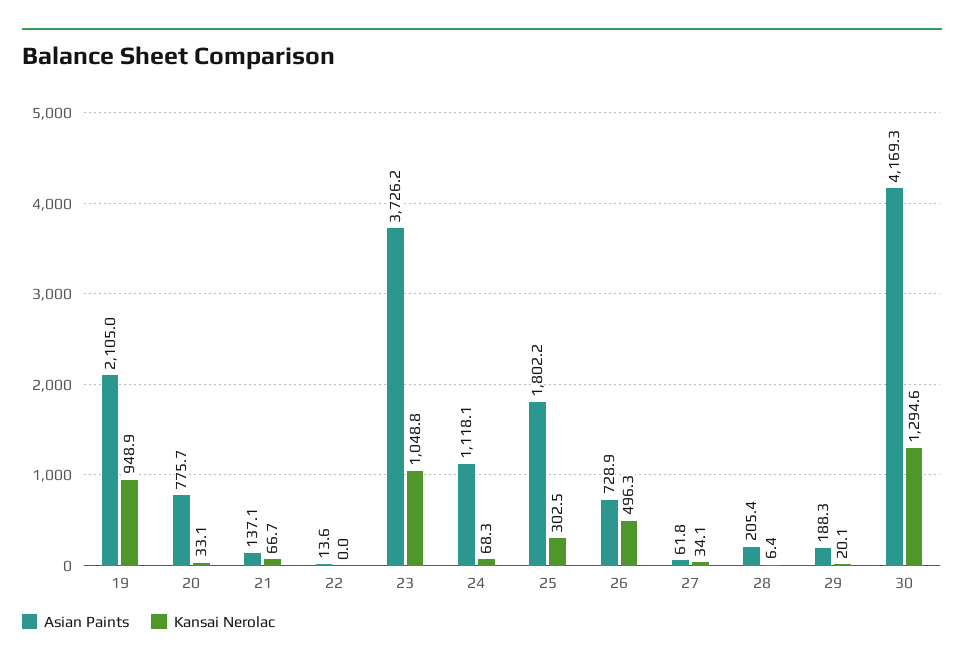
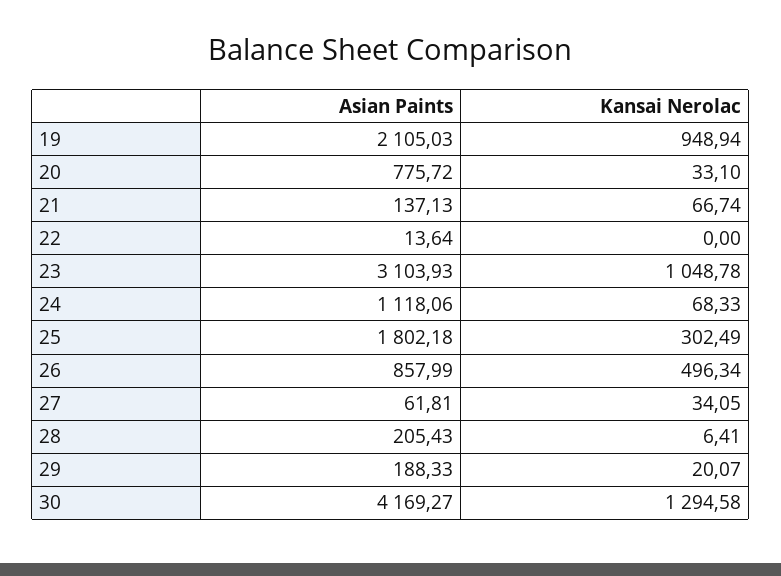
  {
    "Asian Paints": {
      "19": 2105.03,
      "20": 775.72,
      "21": 137.13,
      "22": 13.64,
-     "23": 3726.2,
+     "23": 3103.93,
      "24": 1118.06,
      "25": 1802.18,
-     "26": 728.9,
+     "26": 857.99,
      "27": 61.81,
      "28": 205.43,
      "29": 188.33,
      "30": 4169.27
    },
    "Kansai Nerolac": {
      "19": 948.94,
      "20": 33.1,
      "21": 66.74,
      "22": 0,
      "23": 1048.78,
      "24": 68.33,
      "25": 302.49,
      "26": 496.34,
      "27": 34.05,
      "28": 6.41,
      "29": 20.07,
      "30": 1294.58
    }
  }

